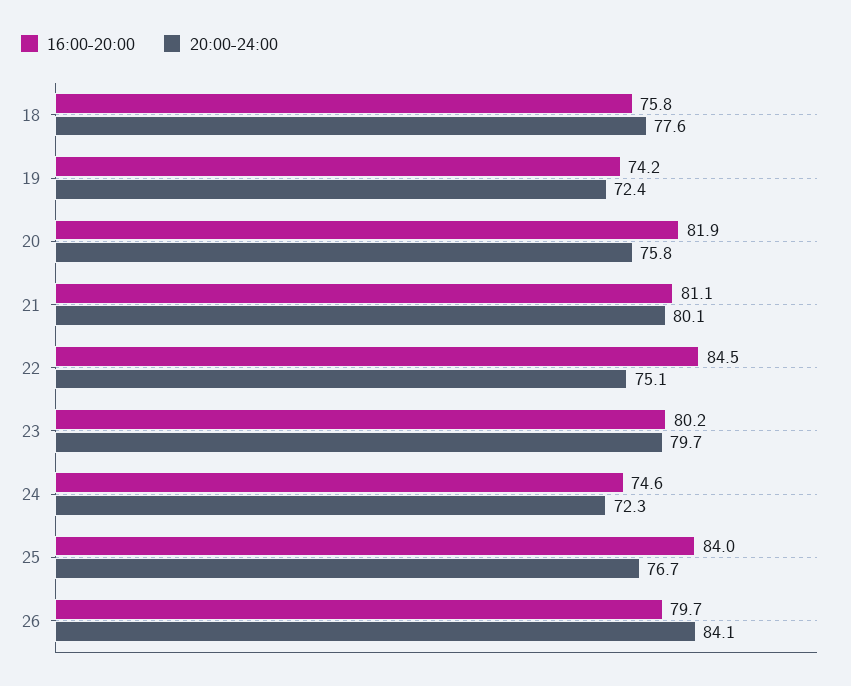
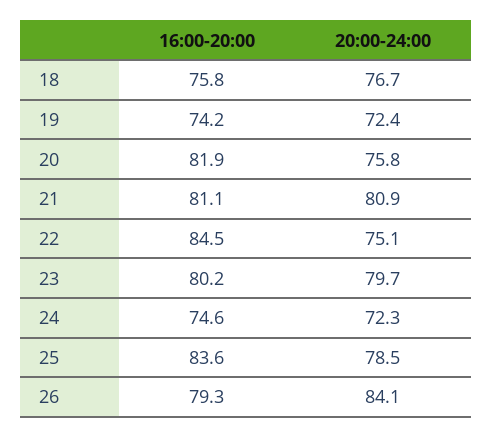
  {
    "16:00-20:00": {
      "18": 75.8,
      "19": 74.2,
      "20": 81.9,
      "21": 81.1,
      "22": 84.5,
      "23": 80.2,
      "24": 74.6,
-     "25": 84,
+     "25": 83.6,
-     "26": 79.7
+     "26": 79.3
    },
    "20:00-24:00": {
-     "18": 77.6,
+     "18": 76.7,
      "19": 72.4,
      "20": 75.8,
-     "21": 80.1,
+     "21": 80.9,
      "22": 75.1,
      "23": 79.7,
      "24": 72.3,
-     "25": 76.7,
+     "25": 78.5,
      "26": 84.1
    }
  }

